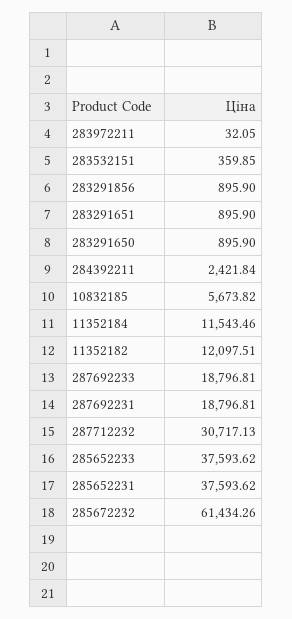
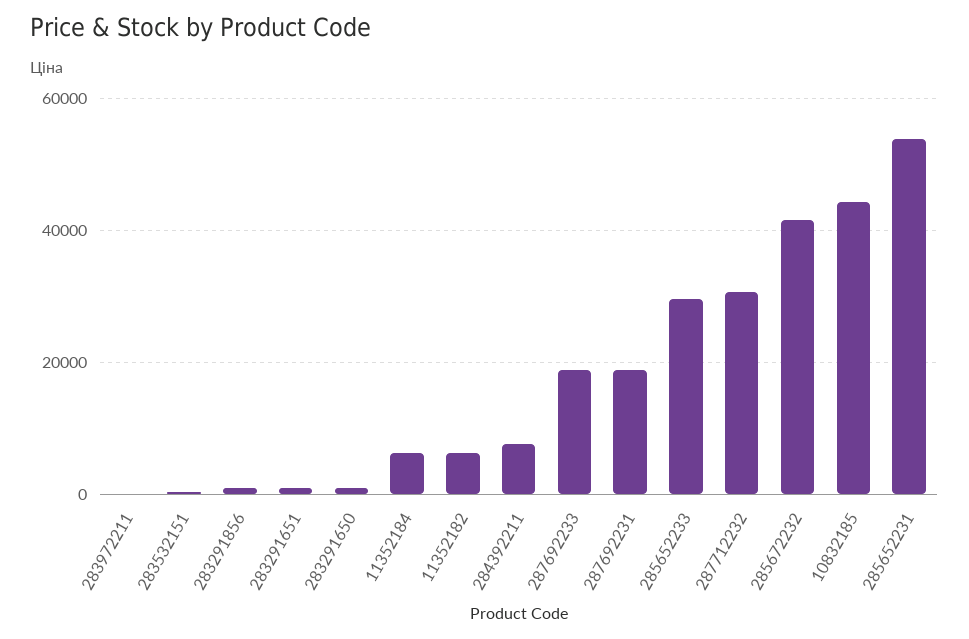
  {
    "283972211": 32.05,
    "283532151": 359.85,
    "283291856": 895.9,
    "283291651": 895.9,
    "283291650": 895.9,
-   "284392211": 2421.84,
+   "284392211": 8000,
-   "10832185": 5673.82,
+   "10832185": 44000,
-   "11352184": 11543.46,
+   "11352184": 6000,
-   "11352182": 12097.51,
+   "11352182": 6000,
    "287692233": 18796.81,
    "287692231": 18796.81,
    "287712232": 30717.13,
-   "285652233": 37593.62,
+   "285652233": 30000,
-   "285652231": 37593.62,
+   "285652231": 54000,
-   "285672232": 61434.26
+   "285672232": 42000
  }

